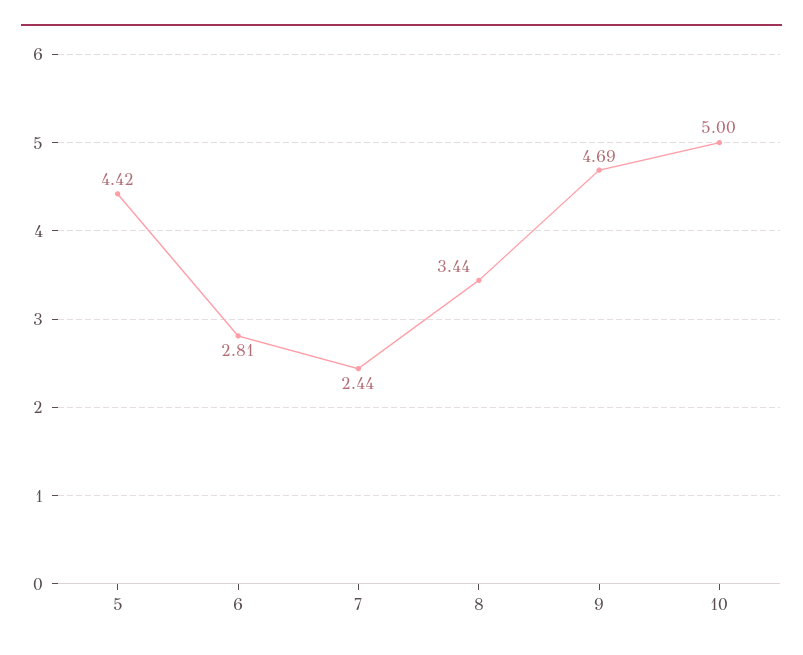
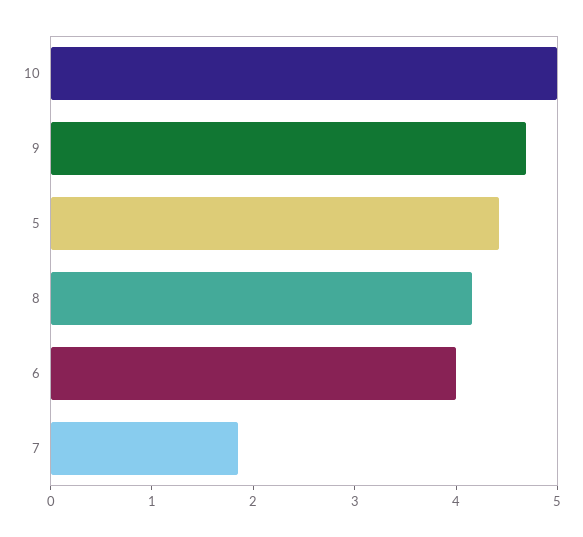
  {
    "5": 4.42,
-   "6": 2.81,
+   "6": 4,
-   "7": 2.44,
+   "7": 1.8,
-   "8": 3.44,
+   "8": 4.2,
    "9": 4.69,
    "10": 5
  }

